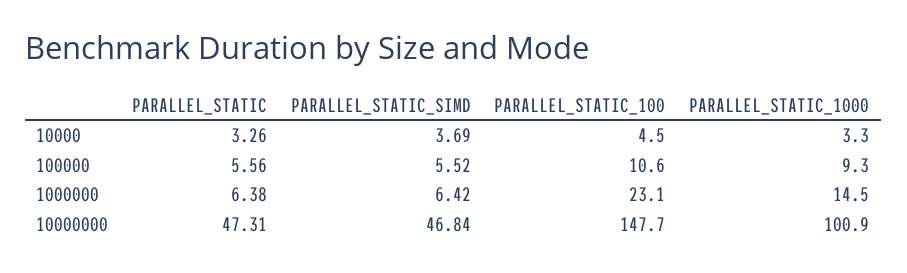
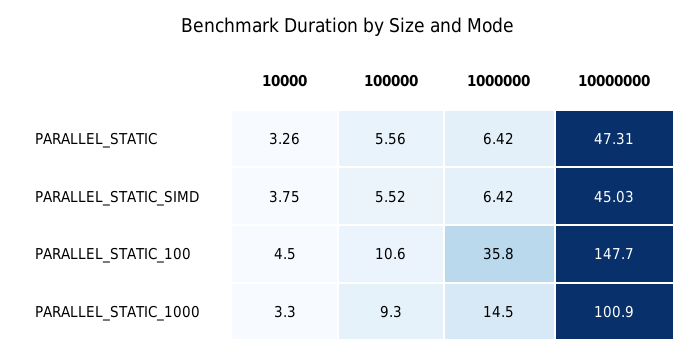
  {
    "PARALLEL_STATIC": {
      "10000": 3.26,
      "100000": 5.56,
-     "1000000": 6.38,
+     "1000000": 6.42,
      "10000000": 47.31
    },
    "PARALLEL_STATIC_SIMD": {
-     "10000": 3.69,
+     "10000": 3.75,
      "100000": 5.52,
      "1000000": 6.42,
-     "10000000": 46.84
+     "10000000": 45.03
    },
    "PARALLEL_STATIC_100": {
      "10000": 4.5,
      "100000": 10.6,
-     "1000000": 23.1,
+     "1000000": 35.8,
      "10000000": 147.7
    },
    "PARALLEL_STATIC_1000": {
      "10000": 3.3,
      "100000": 9.3,
      "1000000": 14.5,
      "10000000": 100.9
    }
  }

